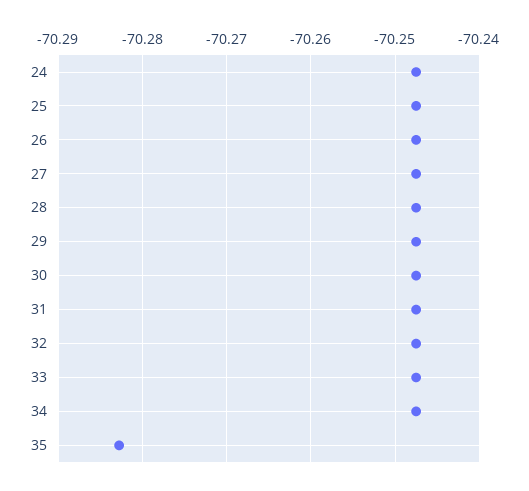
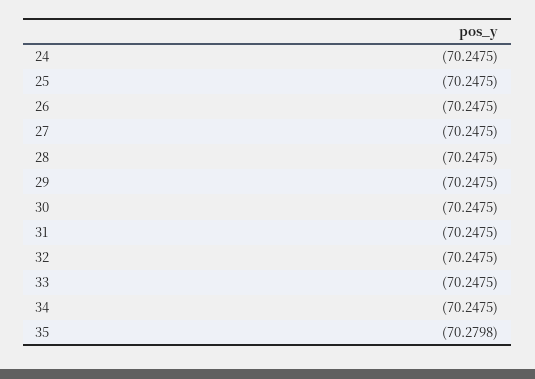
  {
    "24": -70.2475,
    "25": -70.2475,
    "26": -70.2475,
    "27": -70.2475,
    "28": -70.2475,
    "29": -70.2475,
    "30": -70.2475,
    "31": -70.2475,
    "32": -70.2475,
    "33": -70.2475,
    "34": -70.2475,
-   "35": -70.283
+   "35": -70.2798
  }

